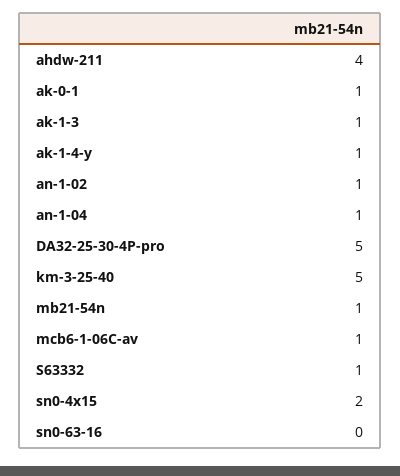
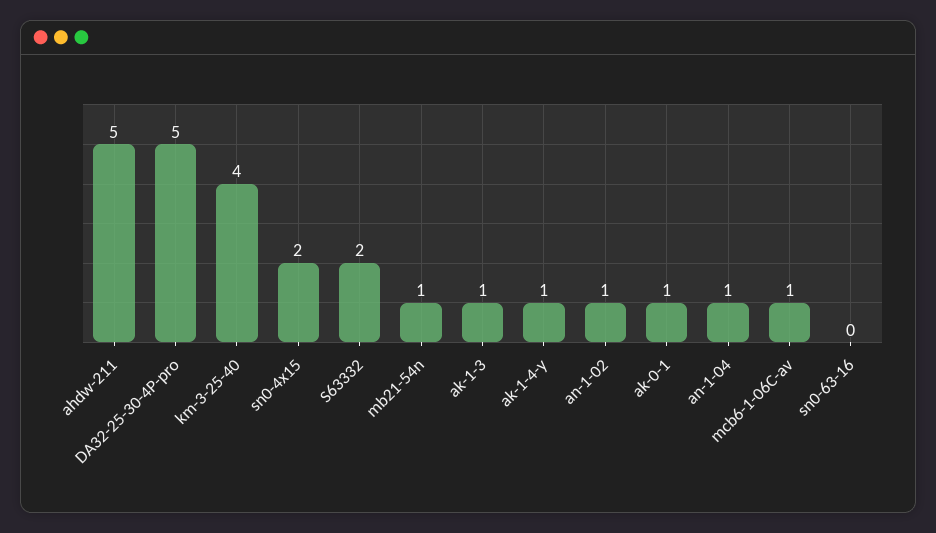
  {
-   "ahdw-211": 4,
+   "ahdw-211": 5,
    "ak-0-1": 1,
    "ak-1-3": 1,
    "ak-1-4-y": 1,
    "an-1-02": 1,
    "an-1-04": 1,
    "DA32-25-30-4P-pro": 5,
-   "km-3-25-40": 5,
+   "km-3-25-40": 4,
    "mb21-54n": 1,
    "mcb6-1-06C-av": 1,
-   "S63332": 1,
+   "S63332": 2,
    "sn0-4x15": 2,
    "sn0-63-16": 0
  }

